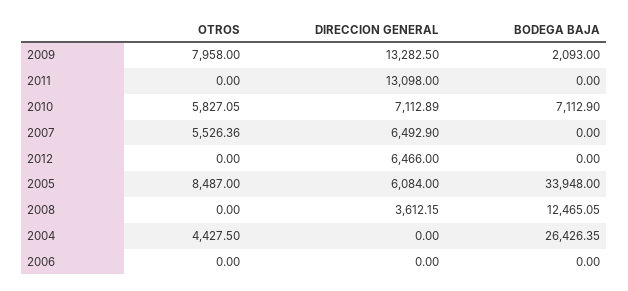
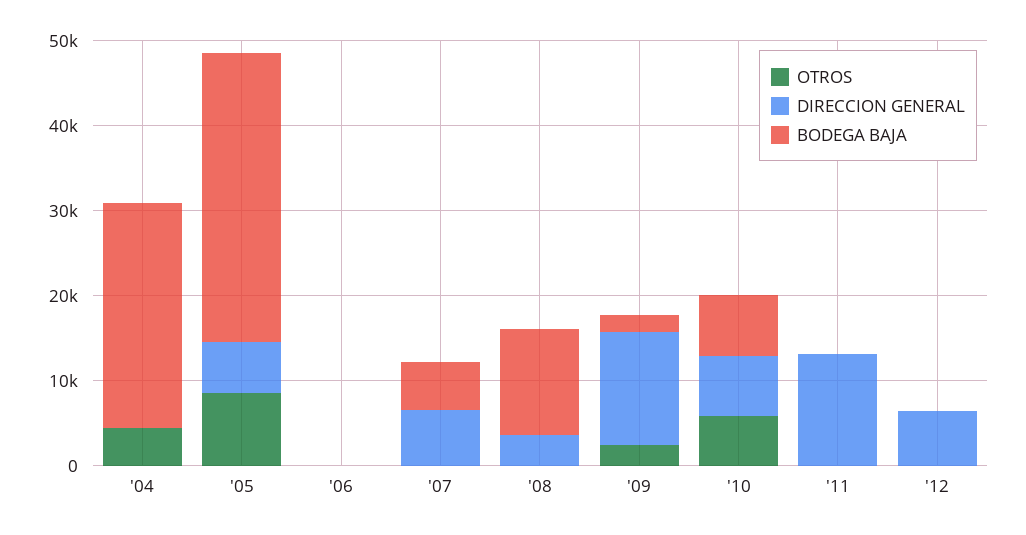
  {
    "OTROS": {
-     "2009": 7958,
+     "2009": 2000,
      "2011": 0,
      "2010": 5827.05,
-     "2007": 5526.36,
+     "2007": 0,
      "2012": 0,
      "2005": 8487,
      "2008": 0,
      "2004": 4427.5,
      "2006": 0
    },
    "DIRECCION GENERAL": {
      "2009": 13282.5,
      "2011": 13098,
      "2010": 7112.89,
      "2007": 6492.9,
      "2012": 6466,
      "2005": 6084,
      "2008": 3612.15,
      "2004": 0,
      "2006": 0
    },
    "BODEGA BAJA": {
      "2009": 2093,
      "2011": 0,
      "2010": 7112.9,
-     "2007": 0,
+     "2007": 6000,
      "2012": 0,
      "2005": 33948,
      "2008": 12465.05,
      "2004": 26426.35,
      "2006": 0
    }
  }

